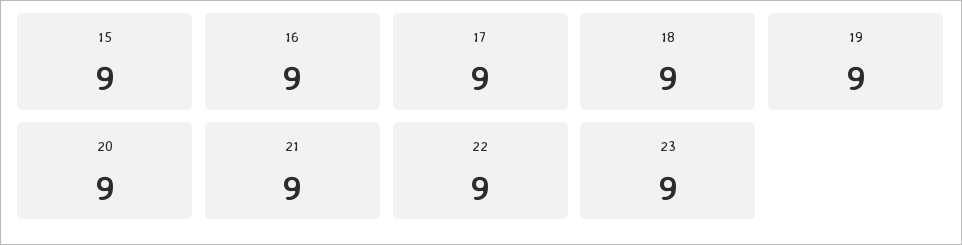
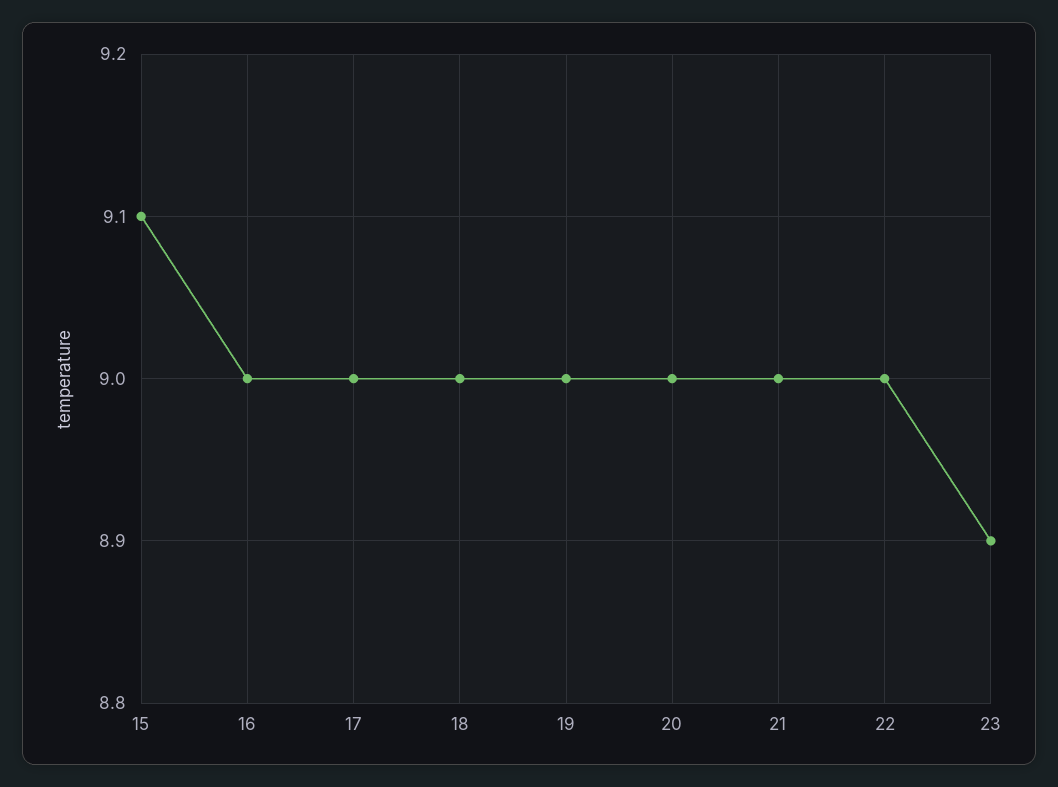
  {
-   "15": 9,
+   "15": 9.1,
    "16": 9,
    "17": 9,
    "18": 9,
    "19": 9,
    "20": 9,
    "21": 9,
    "22": 9,
-   "23": 9
+   "23": 8.9
  }

